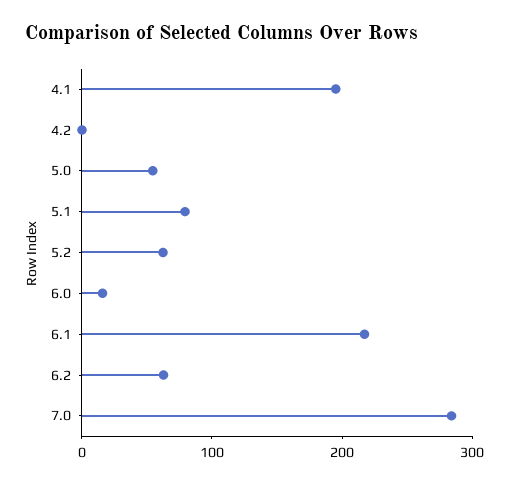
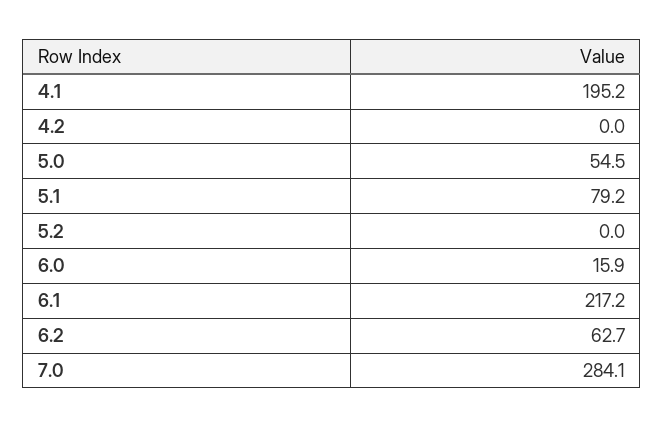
  {
    "4.1": 195.2,
    "4.2": 0,
    "5.0": 54.5,
    "5.1": 79.2,
-   "5.2": 60,
+   "5.2": 0,
    "6.0": 15.9,
    "6.1": 217.2,
    "6.2": 62.7,
    "7.0": 284.1
  }

